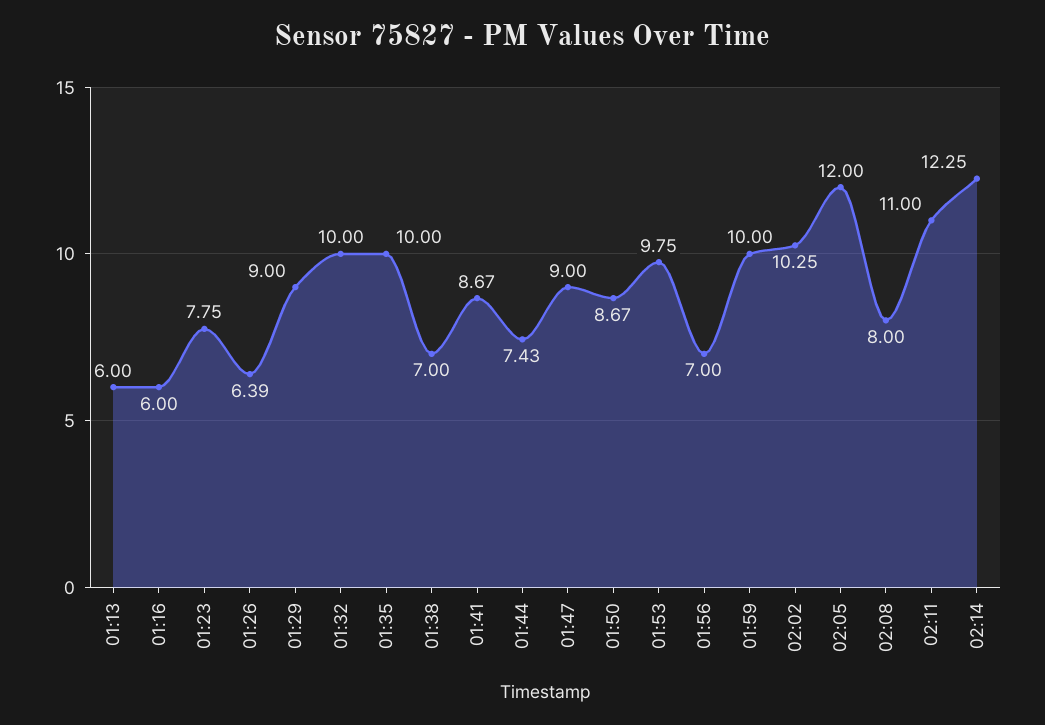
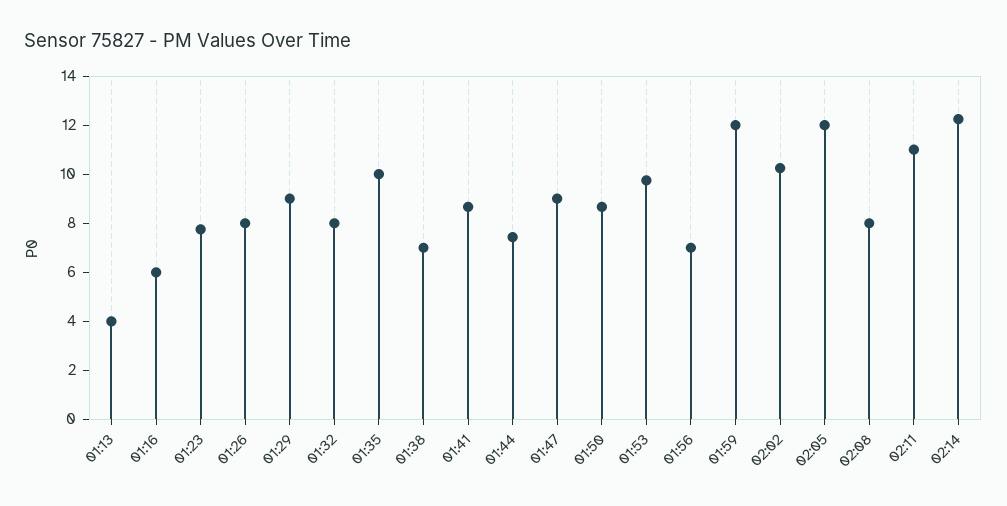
  {
-   "01:13": 6,
+   "01:13": 4,
    "01:16": 6,
    "01:23": 7.75,
-   "01:26": 6.39,
+   "01:26": 8,
    "01:29": 9,
-   "01:32": 10,
+   "01:32": 8,
    "01:35": 10,
    "01:38": 7,
    "01:41": 8.67,
    "01:44": 7.43,
    "01:47": 9,
    "01:50": 8.67,
    "01:53": 9.75,
    "01:56": 7,
-   "01:59": 10,
+   "01:59": 12,
    "02:02": 10.25,
    "02:05": 12,
    "02:08": 8,
    "02:11": 11,
    "02:14": 12.25
  }

